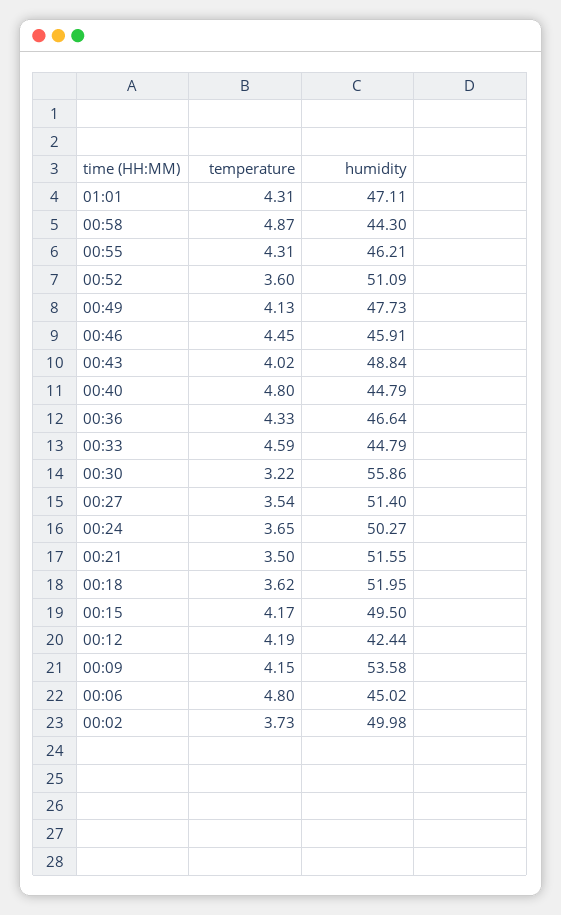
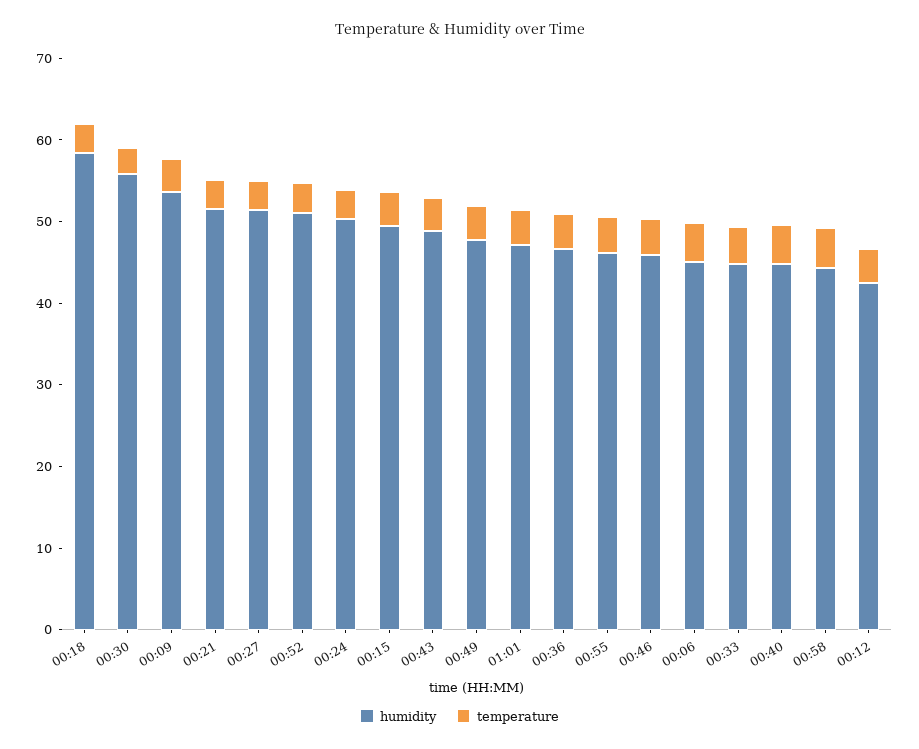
  {
    "temperature": {
      "01:01": 4.31,
      "00:58": 4.87,
      "00:55": 4.31,
      "00:52": 3.6,
      "00:49": 4.13,
      "00:46": 4.45,
      "00:43": 4.02,
      "00:40": 4.8,
      "00:36": 4.33,
      "00:33": 4.59,
      "00:30": 3.22,
      "00:27": 3.54,
      "00:24": 3.65,
      "00:21": 3.5,
      "00:18": 3.62,
      "00:15": 4.17,
      "00:12": 4.19,
      "00:09": 4.15,
-     "00:06": 4.8,
+     "00:06": 4.8
-     "00:02": 3.73
    },
    "humidity": {
      "01:01": 47.11,
      "00:58": 44.3,
      "00:55": 46.21,
      "00:52": 51.09,
      "00:49": 47.73,
      "00:46": 45.91,
      "00:43": 48.84,
      "00:40": 44.79,
      "00:36": 46.64,
      "00:33": 44.79,
      "00:30": 55.86,
      "00:27": 51.4,
      "00:24": 50.27,
      "00:21": 51.55,
-     "00:18": 51.95,
+     "00:18": 58,
      "00:15": 49.5,
      "00:12": 42.44,
      "00:09": 53.58,
-     "00:06": 45.02,
+     "00:06": 45.02
-     "00:02": 49.98
    }
  }

